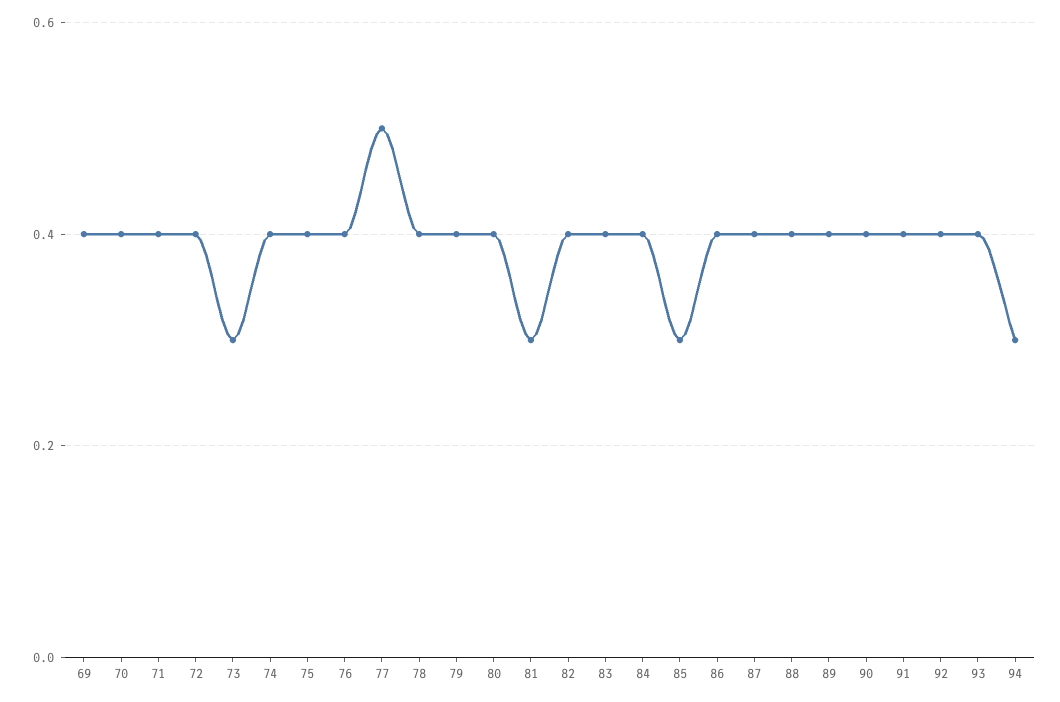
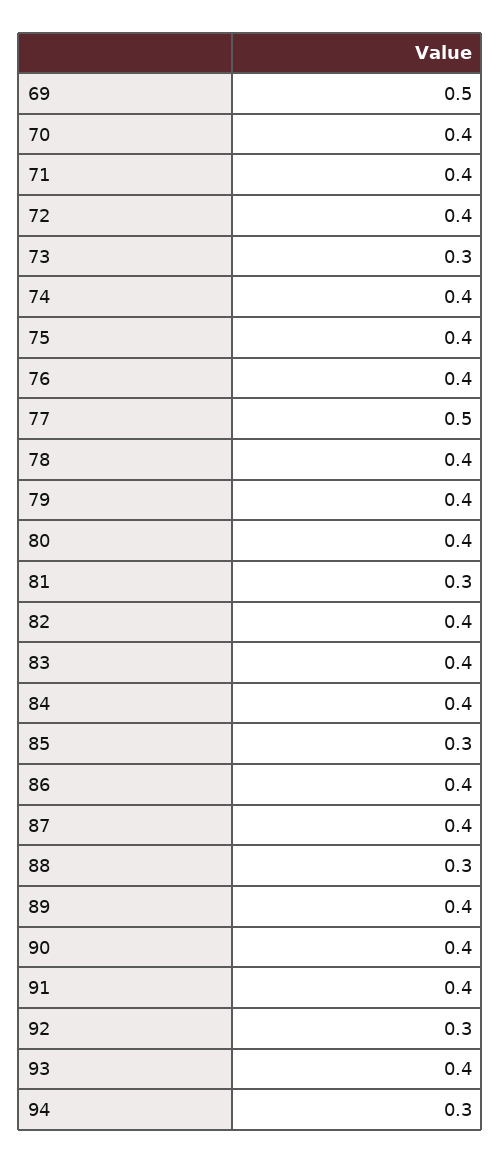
  {
-   "69": 0.4,
+   "69": 0.5,
    "70": 0.4,
    "71": 0.4,
    "72": 0.4,
    "73": 0.3,
    "74": 0.4,
    "75": 0.4,
    "76": 0.4,
    "77": 0.5,
    "78": 0.4,
    "79": 0.4,
    "80": 0.4,
    "81": 0.3,
    "82": 0.4,
    "83": 0.4,
    "84": 0.4,
    "85": 0.3,
    "86": 0.4,
    "87": 0.4,
-   "88": 0.4,
+   "88": 0.3,
    "89": 0.4,
    "90": 0.4,
    "91": 0.4,
-   "92": 0.4,
+   "92": 0.3,
    "93": 0.4,
    "94": 0.3
  }

